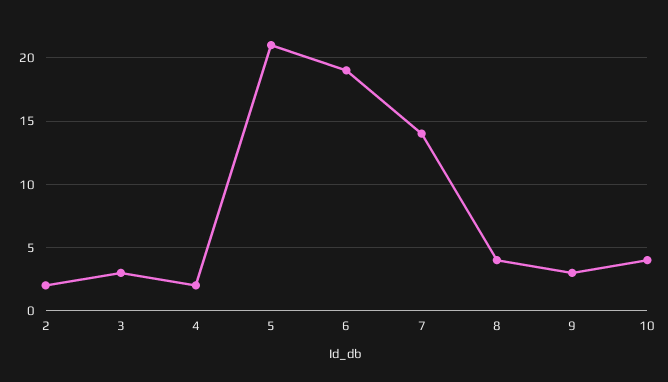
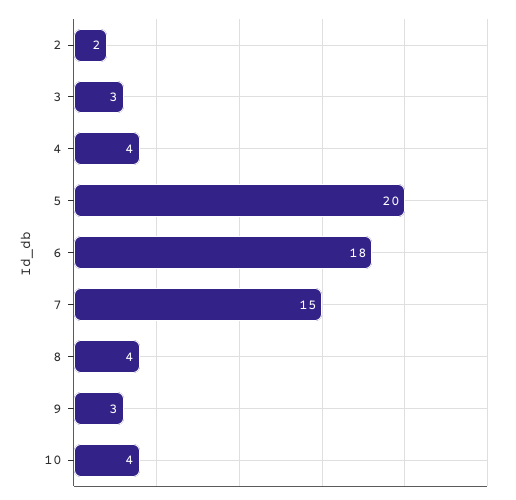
  {
    "2": 2,
    "3": 3,
-   "4": 2,
+   "4": 4,
-   "5": 21,
+   "5": 20,
-   "6": 19,
+   "6": 18,
-   "7": 14,
+   "7": 15,
    "8": 4,
    "9": 3,
    "10": 4
  }

